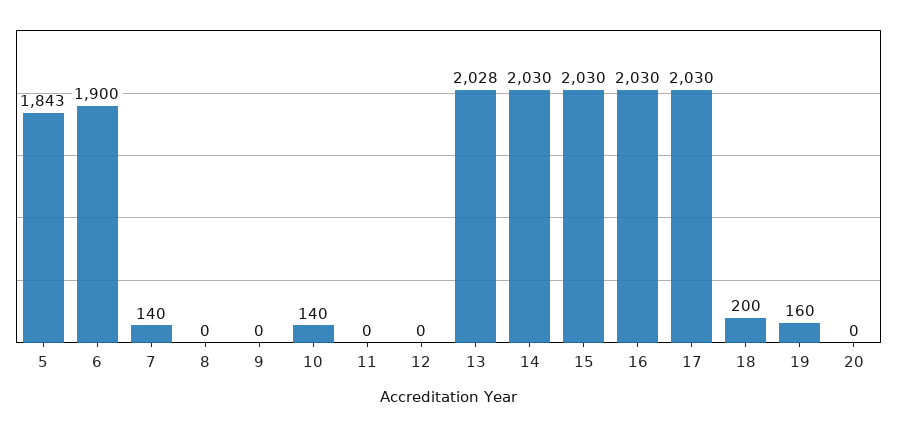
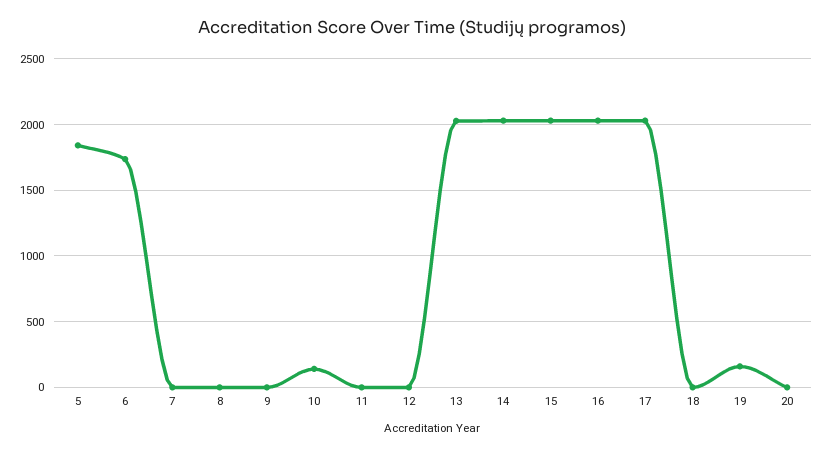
  {
    "5": 1843,
-   "6": 1900,
+   "6": 1750,
-   "7": 140,
+   "7": 0,
    "8": 0,
    "9": 0,
    "10": 140,
    "11": 0,
    "12": 0,
    "13": 2028,
    "14": 2030,
    "15": 2030,
    "16": 2030,
    "17": 2030,
-   "18": 200,
+   "18": 0,
    "19": 160,
    "20": 0
  }

